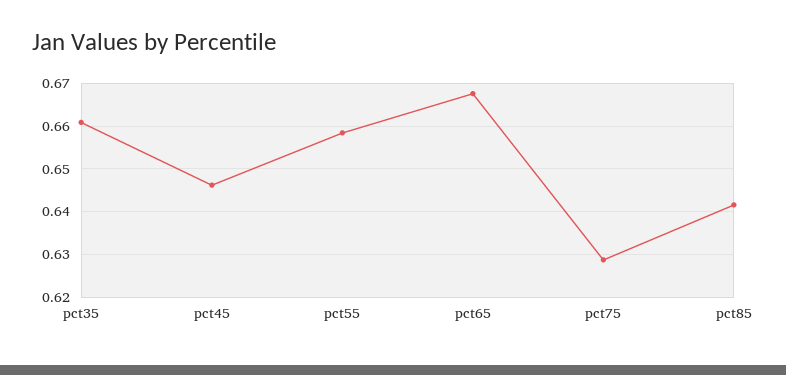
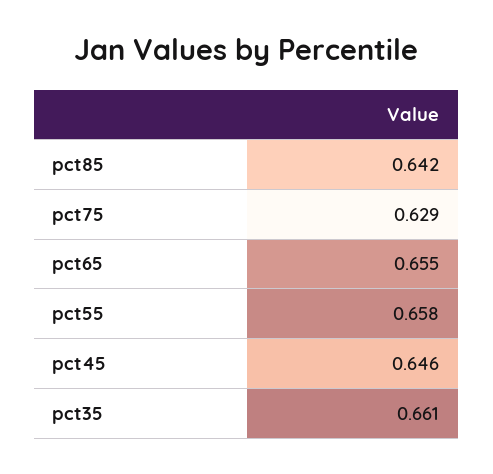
  {
    "pct35": 0.661,
    "pct45": 0.646,
    "pct55": 0.658,
-   "pct65": 0.668,
+   "pct65": 0.655,
    "pct75": 0.629,
    "pct85": 0.642
  }

